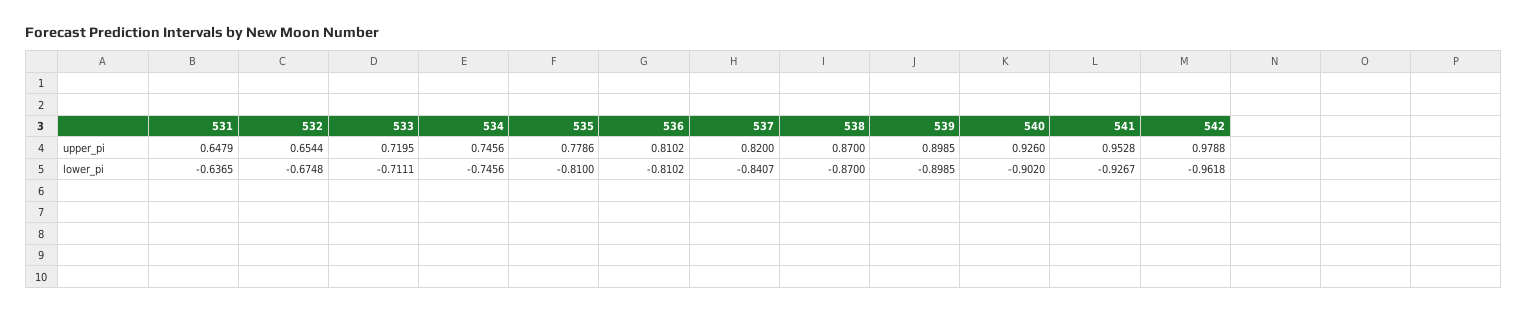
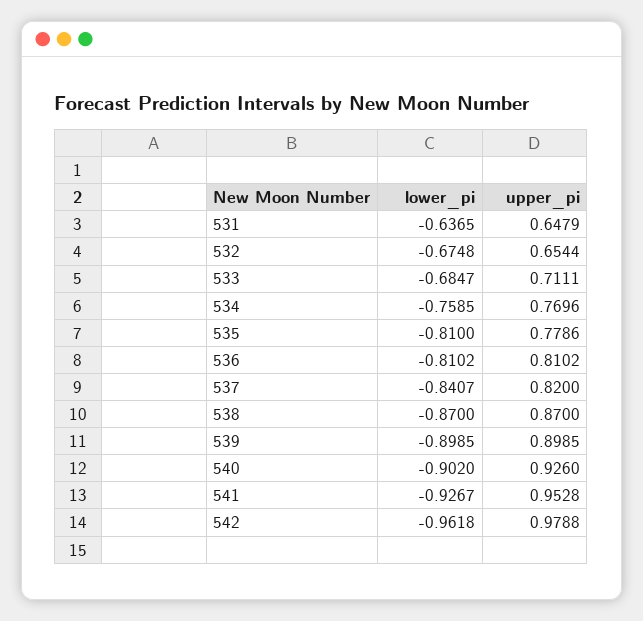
  {
    "531": {
      "upper_pi": 0.6479,
      "lower_pi": -0.6365
    },
    "532": {
      "upper_pi": 0.6544,
      "lower_pi": -0.6748
    },
    "533": {
-     "upper_pi": 0.7195,
+     "upper_pi": 0.7111,
-     "lower_pi": -0.7111
+     "lower_pi": -0.6847
    },
    "534": {
-     "upper_pi": 0.7456,
+     "upper_pi": 0.7696,
-     "lower_pi": -0.7456
+     "lower_pi": -0.7585
    },
    "535": {
      "upper_pi": 0.7786,
      "lower_pi": -0.81
    },
    "536": {
      "upper_pi": 0.8102,
      "lower_pi": -0.8102
    },
    "537": {
      "upper_pi": 0.82,
      "lower_pi": -0.8407
    },
    "538": {
      "upper_pi": 0.87,
      "lower_pi": -0.87
    },
    "539": {
      "upper_pi": 0.8985,
      "lower_pi": -0.8985
    },
    "540": {
      "upper_pi": 0.926,
      "lower_pi": -0.902
    },
    "541": {
      "upper_pi": 0.9528,
      "lower_pi": -0.9267
    },
    "542": {
      "upper_pi": 0.9788,
      "lower_pi": -0.9618
    }
  }

